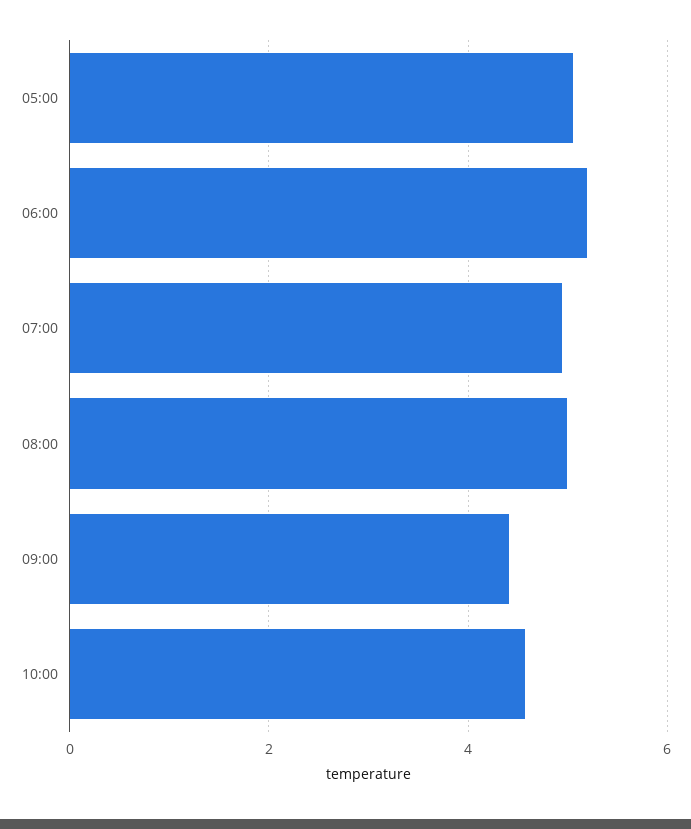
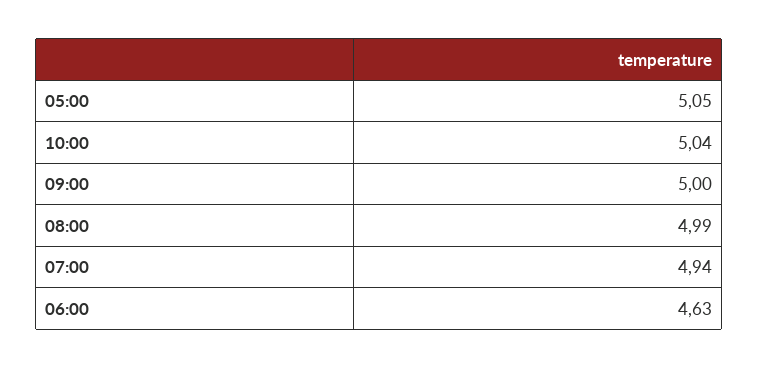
  {
    "05:00": 5.05,
-   "06:00": 5.2,
+   "06:00": 4.63,
    "07:00": 4.94,
    "08:00": 4.99,
-   "09:00": 4.4,
+   "09:00": 5,
-   "10:00": 4.6
+   "10:00": 5.04
  }

